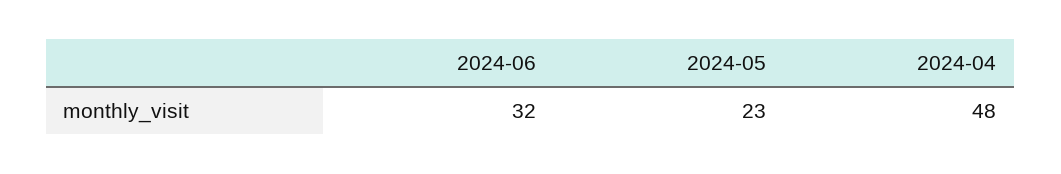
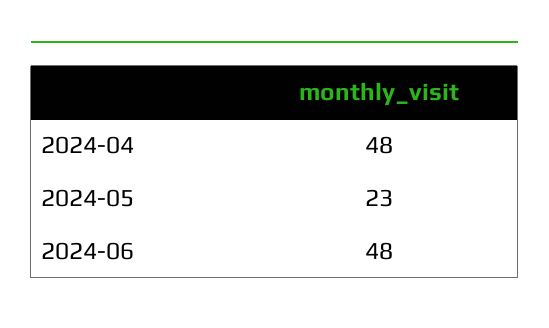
  {
-   "2024-06": 32,
+   "2024-06": 48,
    "2024-05": 23,
    "2024-04": 48
  }

